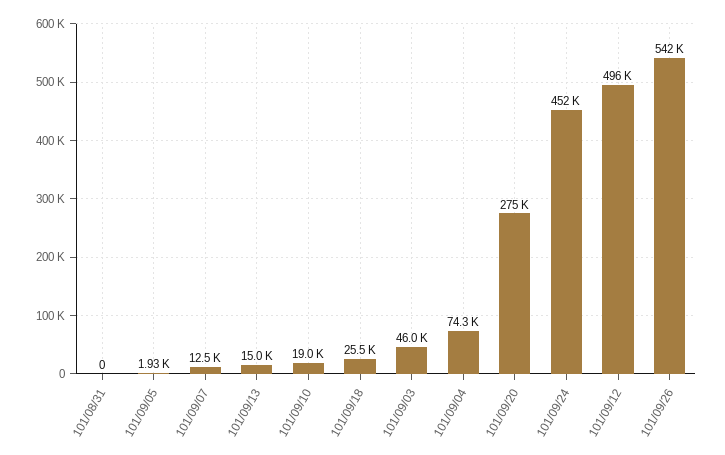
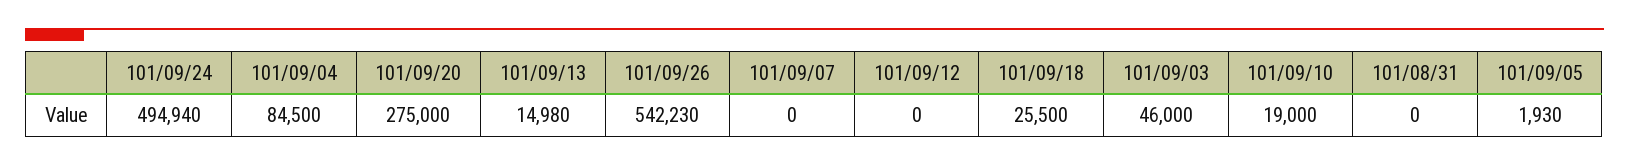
  {
    "101/08/31": 0,
    "101/09/05": 1930,
-   "101/09/07": 12500,
+   "101/09/07": 0,
    "101/09/13": 14980,
    "101/09/10": 19000,
    "101/09/18": 25500,
    "101/09/03": 46000,
-   "101/09/04": 74300,
+   "101/09/04": 84500,
    "101/09/20": 275000,
-   "101/09/24": 452000,
+   "101/09/24": 494940,
-   "101/09/12": 496000,
+   "101/09/12": 0,
    "101/09/26": 542230
  }

